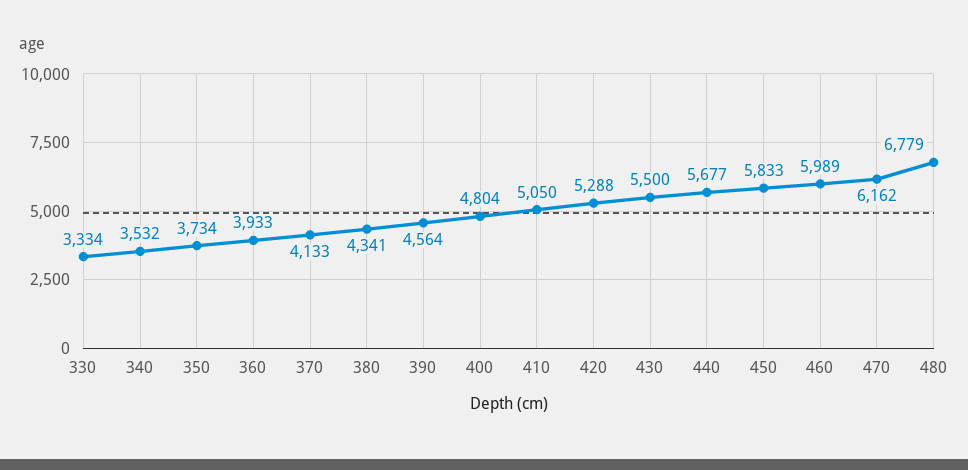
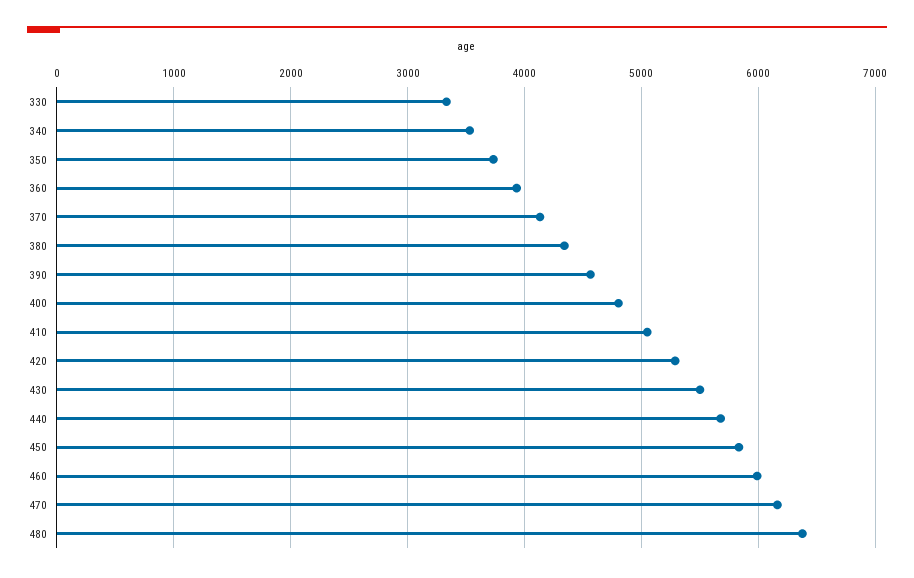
  {
    "330": 3334,
    "340": 3532,
    "350": 3734,
    "360": 3933,
    "370": 4133,
    "380": 4341,
    "390": 4564,
    "400": 4804,
    "410": 5050,
    "420": 5288,
    "430": 5500,
    "440": 5677,
    "450": 5833,
    "460": 5989,
    "470": 6162,
-   "480": 6779
+   "480": 6400
  }

